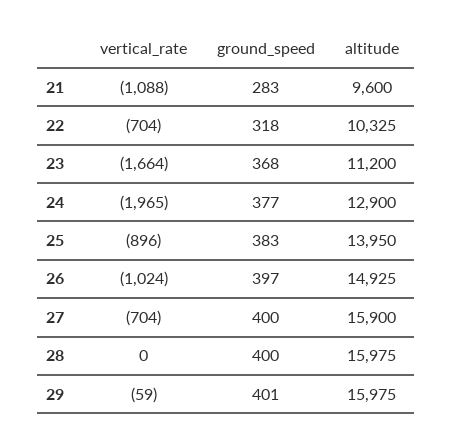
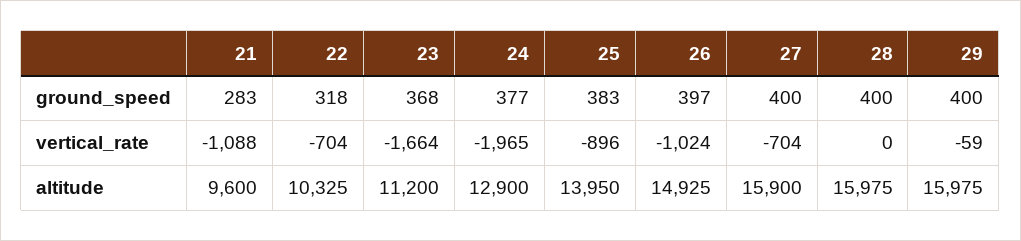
  {
    "vertical_rate": {
      "21": -1088,
      "22": -704,
      "23": -1664,
      "24": -1965,
      "25": -896,
      "26": -1024,
      "27": -704,
      "28": 0,
      "29": -59
    },
    "ground_speed": {
      "21": 283,
      "22": 318,
      "23": 368,
      "24": 377,
      "25": 383,
      "26": 397,
      "27": 400,
      "28": 400,
-     "29": 401
+     "29": 400
    },
    "altitude": {
      "21": 9600,
      "22": 10325,
      "23": 11200,
      "24": 12900,
      "25": 13950,
      "26": 14925,
      "27": 15900,
      "28": 15975,
      "29": 15975
    }
  }

